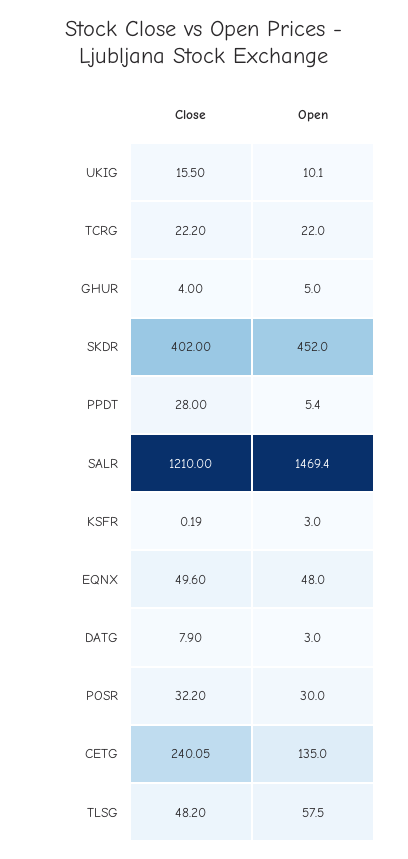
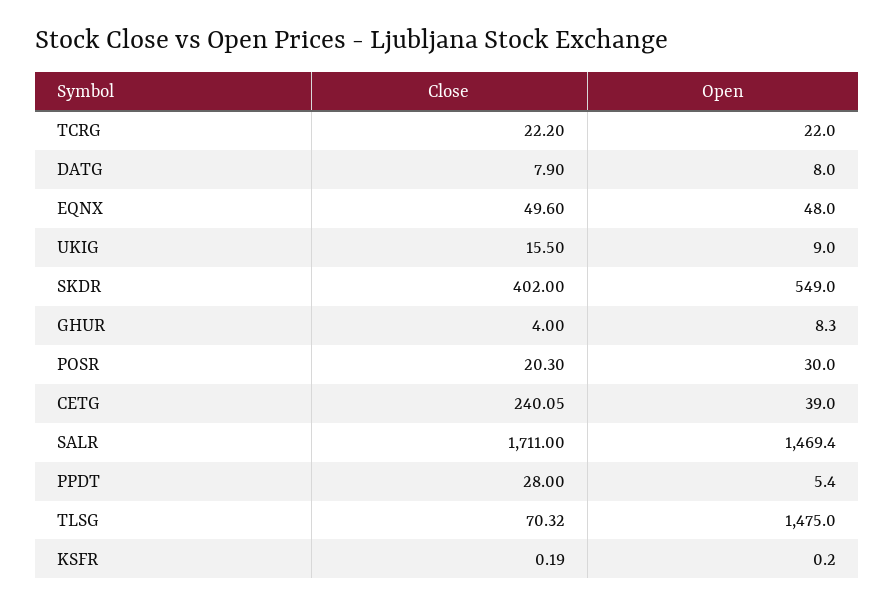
  {
    "Close": {
      "UKIG": 15.5,
      "TCRG": 22.2,
      "GHUR": 4,
      "SKDR": 402,
      "PPDT": 28,
-     "SALR": 1210,
+     "SALR": 1711,
      "KSFR": 0.19,
      "EQNX": 49.6,
      "DATG": 7.9,
-     "POSR": 32.2,
+     "POSR": 20.3,
      "CETG": 240.05,
-     "TLSG": 48.2
+     "TLSG": 70.32
    },
    "Open": {
-     "UKIG": 10.1,
+     "UKIG": 9,
      "TCRG": 22,
-     "GHUR": 5,
+     "GHUR": 8.3,
-     "SKDR": 452,
+     "SKDR": 549,
      "PPDT": 5.4,
      "SALR": 1469.4,
-     "KSFR": 3,
+     "KSFR": 0.2,
      "EQNX": 48,
-     "DATG": 3,
+     "DATG": 8,
      "POSR": 30,
-     "CETG": 135,
+     "CETG": 39,
-     "TLSG": 57.5
+     "TLSG": 1475
    }
  }

